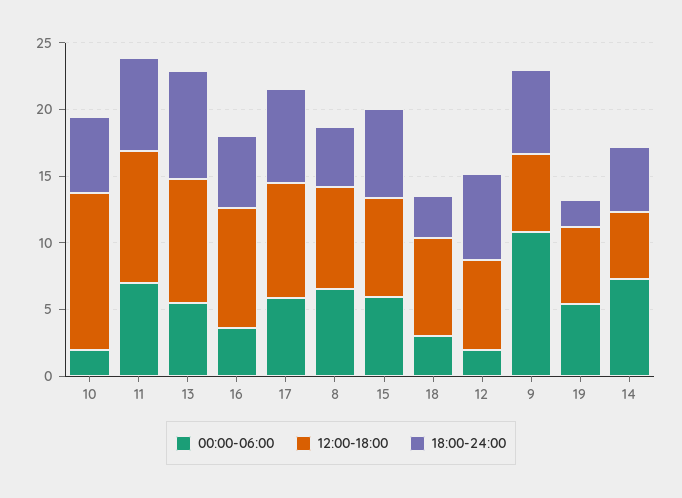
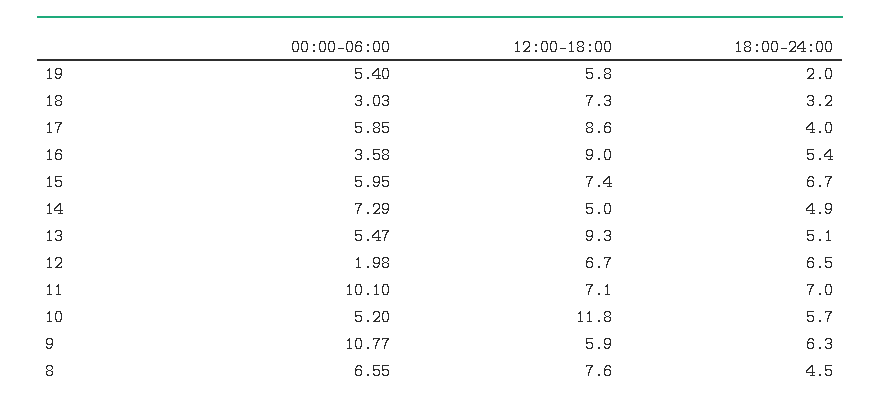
  {
    "00:00-06:00": {
-     "10": 2,
+     "10": 5.2,
-     "11": 7,
+     "11": 10.1,
      "13": 5.47,
      "16": 3.58,
      "17": 5.85,
      "8": 6.55,
      "15": 5.95,
      "18": 3.03,
      "12": 1.98,
      "9": 10.77,
      "19": 5.4,
      "14": 7.29
    },
    "12:00-18:00": {
      "10": 11.8,
-     "11": 10,
+     "11": 7.1,
      "13": 9.3,
      "16": 9,
      "17": 8.6,
      "8": 7.6,
      "15": 7.4,
      "18": 7.3,
      "12": 6.7,
      "9": 5.9,
      "19": 5.8,
      "14": 5
    },
    "18:00-24:00": {
      "10": 5.7,
      "11": 7,
-     "13": 8,
+     "13": 5.1,
      "16": 5.4,
-     "17": 7,
+     "17": 4,
      "8": 4.5,
      "15": 6.7,
      "18": 3.2,
      "12": 6.5,
      "9": 6.3,
      "19": 2,
      "14": 4.9
    }
  }

